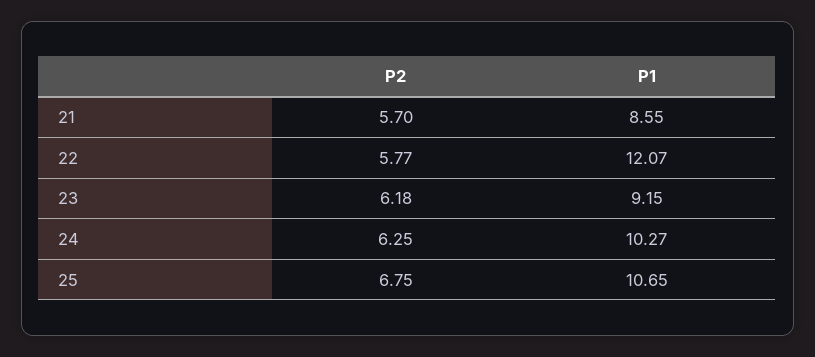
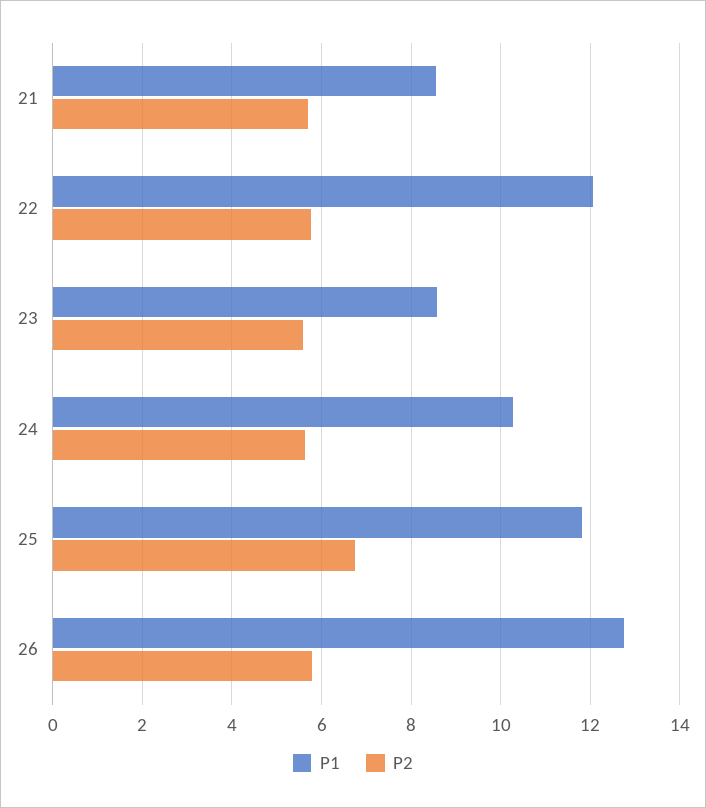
  {
    "P2": {
      "21": 5.7,
      "22": 5.77,
-     "23": 6.18,
+     "23": 5.6,
-     "24": 6.25,
+     "24": 5.6,
-     "25": 6.75
+     "25": 6.75,
+     "26": 5.8
    },
    "P1": {
      "21": 8.55,
      "22": 12.07,
-     "23": 9.15,
+     "23": 8.6,
      "24": 10.27,
-     "25": 10.65
+     "25": 11.8,
+     "26": 12.8
    }
  }

